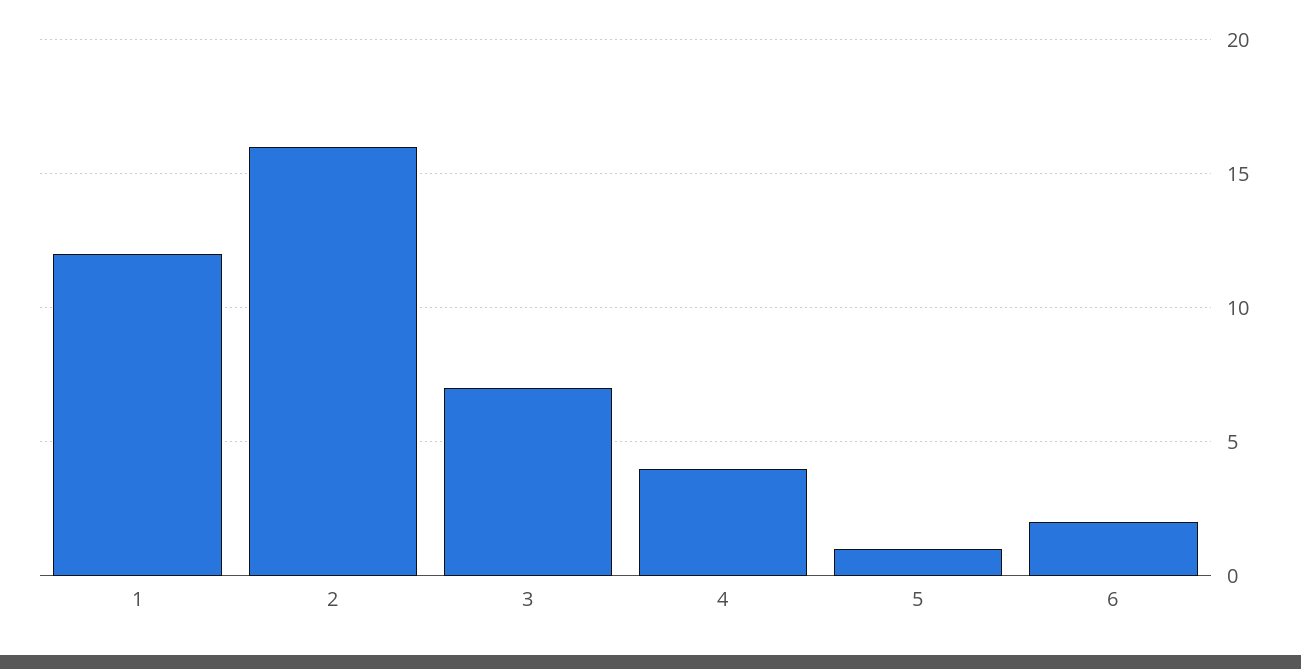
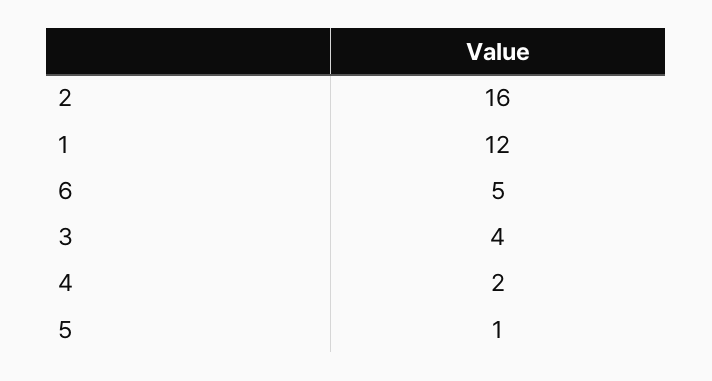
  {
    "1": 12,
    "2": 16,
-   "3": 7,
+   "3": 4,
-   "4": 4,
+   "4": 2,
    "5": 1,
-   "6": 2
+   "6": 5
  }

